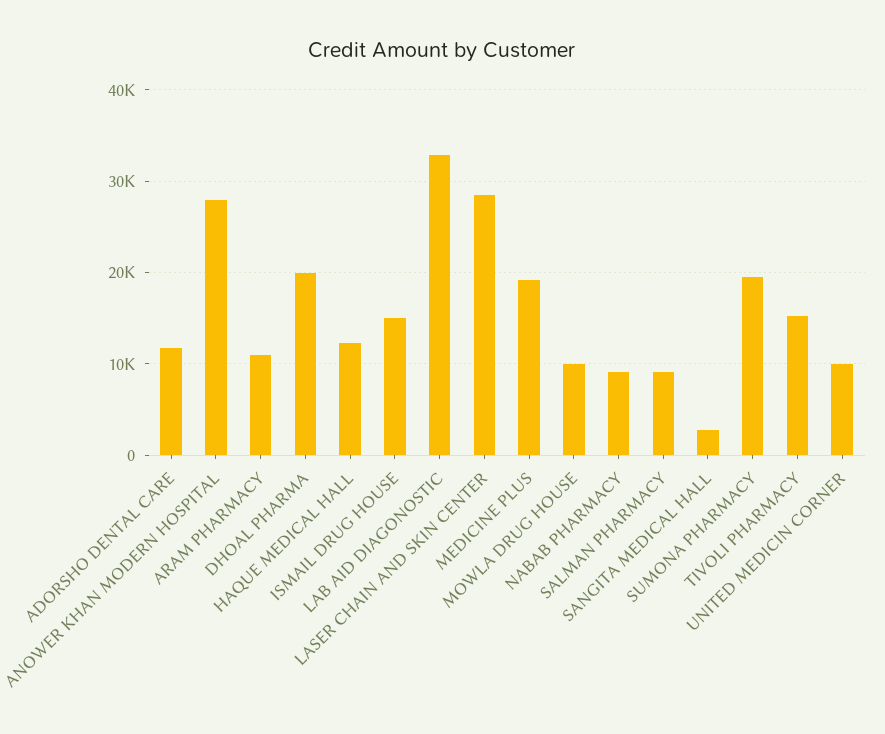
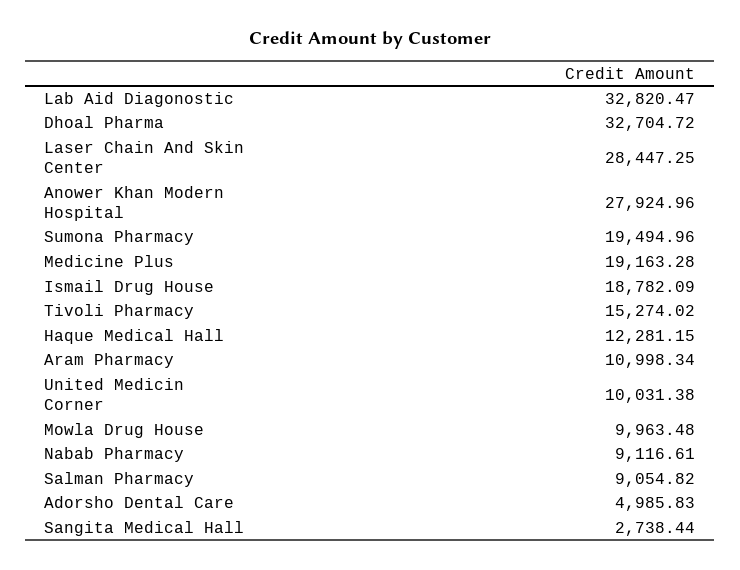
  {
-   "ADORSHO DENTAL CARE": 12000,
+   "ADORSHO DENTAL CARE": 4985.83,
    "ANOWER KHAN MODERN HOSPITAL": 27924.96,
    "ARAM PHARMACY": 10998.34,
-   "DHOAL PHARMA": 20000,
+   "DHOAL PHARMA": 32704.72,
    "HAQUE MEDICAL HALL": 12281.15,
-   "ISMAIL DRUG HOUSE": 15000,
+   "ISMAIL DRUG HOUSE": 18782.09,
    "LAB AID DIAGONOSTIC": 32820.47,
    "LASER CHAIN AND SKIN CENTER": 28447.25,
    "MEDICINE PLUS": 19163.28,
    "MOWLA DRUG HOUSE": 9963.48,
    "NABAB PHARMACY": 9116.61,
    "SALMAN PHARMACY": 9054.82,
    "SANGITA MEDICAL HALL": 2738.44,
    "SUMONA PHARMACY": 19494.96,
    "TIVOLI PHARMACY": 15274.02,
    "UNITED MEDICIN CORNER": 10031.38
  }

